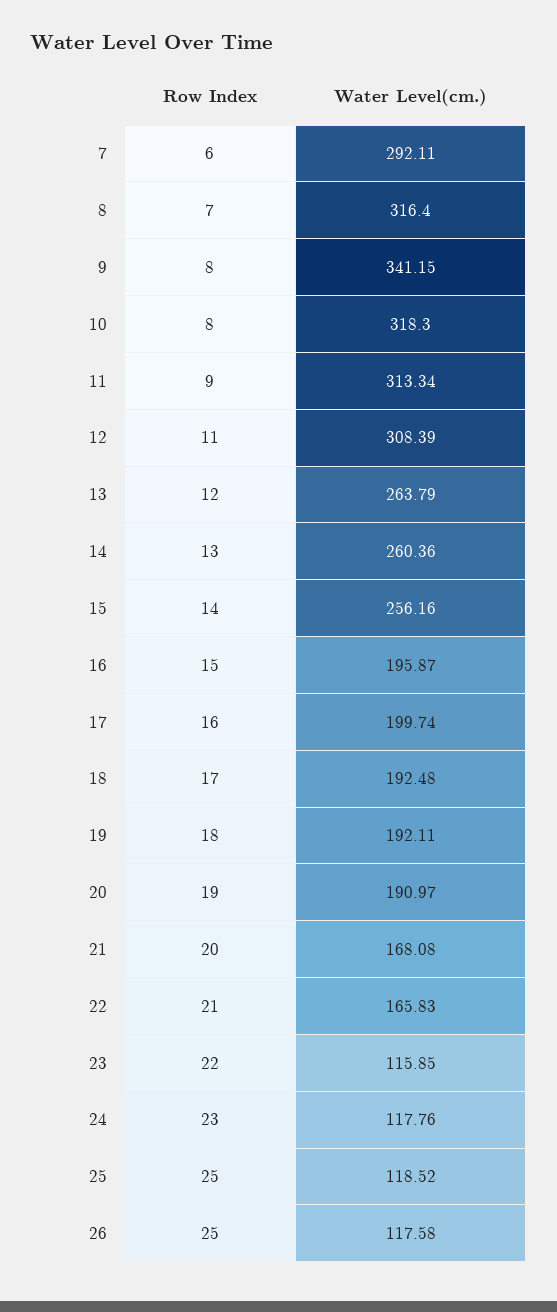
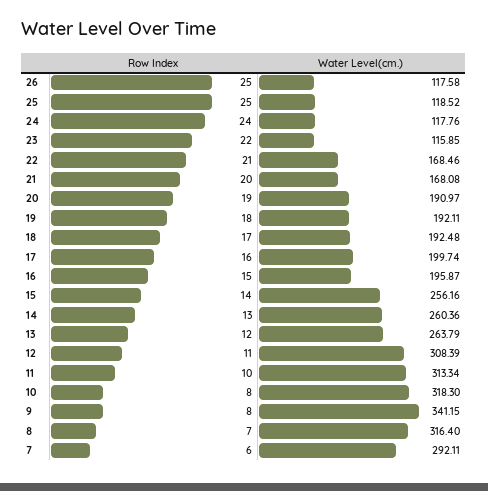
  {
    "Row Index": {
      "7": 6,
      "8": 7,
      "9": 8,
      "10": 8,
-     "11": 9,
+     "11": 10,
      "12": 11,
      "13": 12,
      "14": 13,
      "15": 14,
      "16": 15,
      "17": 16,
      "18": 17,
      "19": 18,
      "20": 19,
      "21": 20,
      "22": 21,
      "23": 22,
-     "24": 23,
+     "24": 24,
      "25": 25,
      "26": 25
    },
    "Water Level(cm.)": {
      "7": 292.11,
      "8": 316.4,
      "9": 341.15,
      "10": 318.3,
      "11": 313.34,
      "12": 308.39,
      "13": 263.79,
      "14": 260.36,
      "15": 256.16,
      "16": 195.87,
      "17": 199.74,
      "18": 192.48,
      "19": 192.11,
      "20": 190.97,
      "21": 168.08,
-     "22": 165.83,
+     "22": 168.46,
      "23": 115.85,
      "24": 117.76,
      "25": 118.52,
      "26": 117.58
    }
  }

